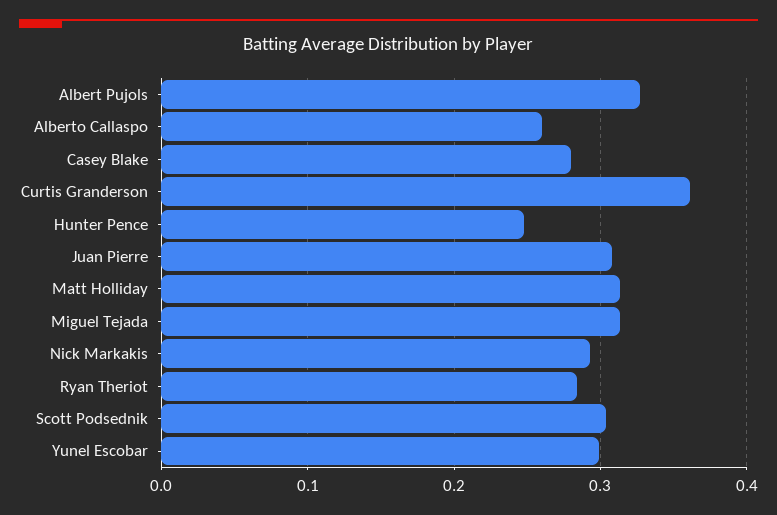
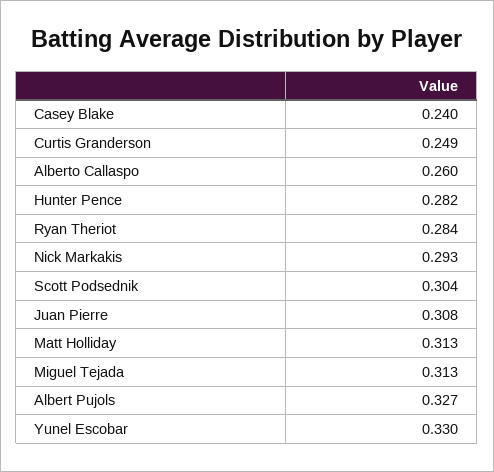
  {
    "Albert Pujols": 0.327,
    "Alberto Callaspo": 0.26,
-   "Casey Blake": 0.28,
+   "Casey Blake": 0.24,
-   "Curtis Granderson": 0.36,
+   "Curtis Granderson": 0.249,
-   "Hunter Pence": 0.25,
+   "Hunter Pence": 0.282,
    "Juan Pierre": 0.308,
    "Matt Holliday": 0.313,
    "Miguel Tejada": 0.313,
    "Nick Markakis": 0.293,
    "Ryan Theriot": 0.284,
    "Scott Podsednik": 0.304,
-   "Yunel Escobar": 0.3
+   "Yunel Escobar": 0.33
  }

